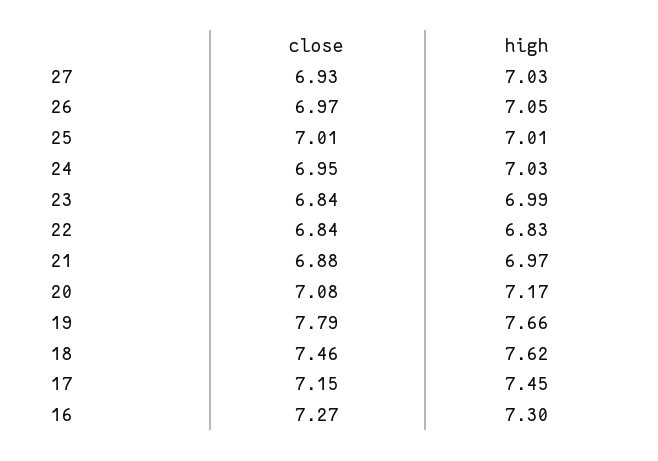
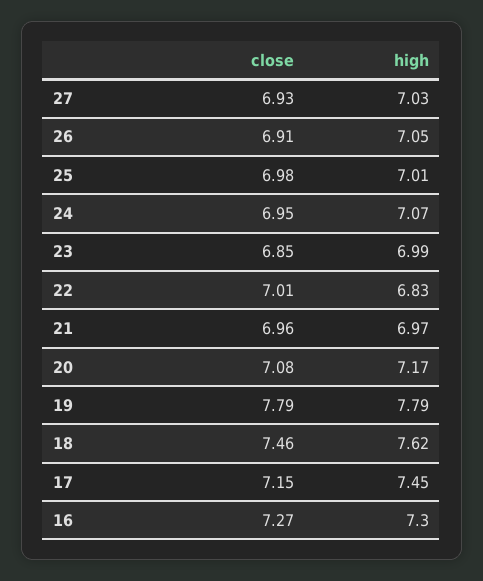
  {
    "close": {
      "27": 6.93,
-     "26": 6.97,
+     "26": 6.91,
-     "25": 7.01,
+     "25": 6.98,
      "24": 6.95,
-     "23": 6.84,
+     "23": 6.85,
-     "22": 6.84,
+     "22": 7.01,
-     "21": 6.88,
+     "21": 6.96,
      "20": 7.08,
      "19": 7.79,
      "18": 7.46,
      "17": 7.15,
      "16": 7.27
    },
    "high": {
      "27": 7.03,
      "26": 7.05,
      "25": 7.01,
-     "24": 7.03,
+     "24": 7.07,
      "23": 6.99,
      "22": 6.83,
      "21": 6.97,
      "20": 7.17,
-     "19": 7.66,
+     "19": 7.79,
      "18": 7.62,
      "17": 7.45,
      "16": 7.3
    }
  }

